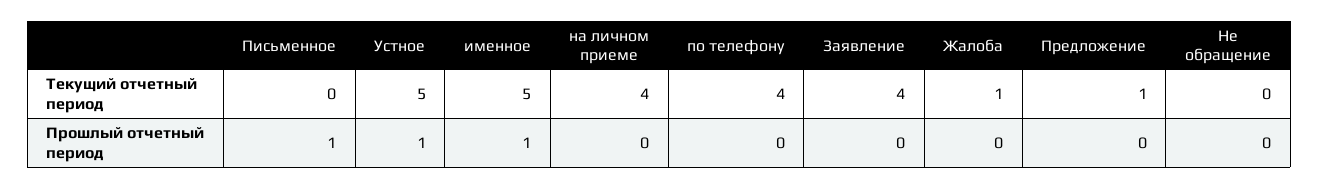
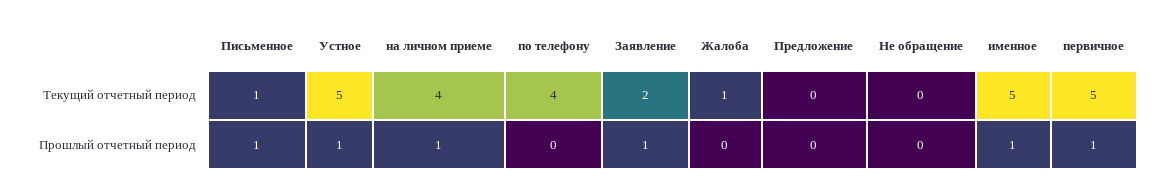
  {
    "Письменное": {
-     "Текущий отчетный период": 0,
+     "Текущий отчетный период": 1,
      "Прошлый отчетный период": 1
    },
    "Устное": {
      "Текущий отчетный период": 5,
      "Прошлый отчетный период": 1
    },
    "именное": {
      "Текущий отчетный период": 5,
      "Прошлый отчетный период": 1
    },
    "на личном приеме": {
      "Текущий отчетный период": 4,
-     "Прошлый отчетный период": 0
+     "Прошлый отчетный период": 1
    },
    "по телефону": {
      "Текущий отчетный период": 4,
      "Прошлый отчетный период": 0
    },
    "Заявление": {
-     "Текущий отчетный период": 4,
+     "Текущий отчетный период": 2,
-     "Прошлый отчетный период": 0
+     "Прошлый отчетный период": 1
    },
    "Жалоба": {
      "Текущий отчетный период": 1,
      "Прошлый отчетный период": 0
    },
    "Предложение": {
-     "Текущий отчетный период": 1,
+     "Текущий отчетный период": 0,
      "Прошлый отчетный период": 0
    },
    "Не обращение": {
      "Текущий отчетный период": 0,
      "Прошлый отчетный период": 0
-   }
+   },
+   "первичное": {
+     "Текущий отчетный период": 5,
+     "Прошлый отчетный период": 1
+   }
  }

